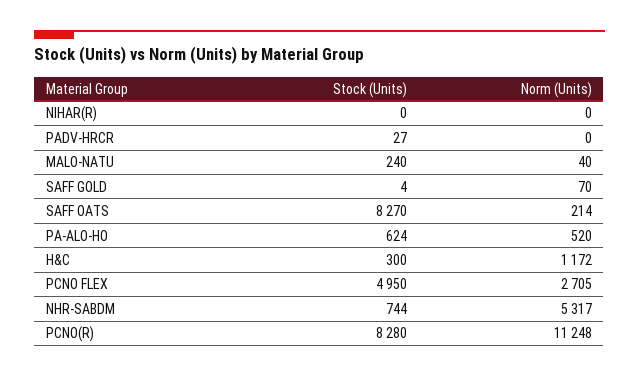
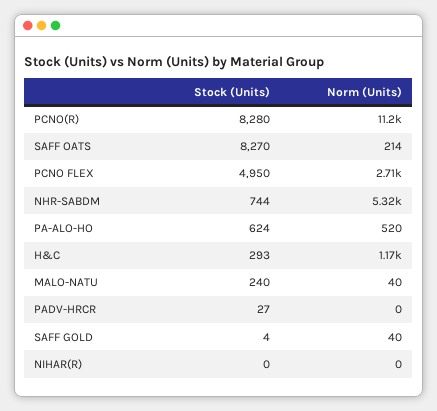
  {
    "Stock (Units)": {
      "NIHAR(R)": 0,
      "PADV-HRCR": 27,
      "MALO-NATU": 240,
      "SAFF GOLD": 4,
      "SAFF OATS": 8270,
      "PA-ALO-HO": 624,
-     "H&C": 300,
+     "H&C": 293,
      "PCNO FLEX": 4950,
      "NHR-SABDM": 744,
      "PCNO(R)": 8280
    },
    "Norm (Units)": {
      "NIHAR(R)": 0,
      "PADV-HRCR": 0,
      "MALO-NATU": 40,
-     "SAFF GOLD": 70,
+     "SAFF GOLD": 40,
      "SAFF OATS": 214,
      "PA-ALO-HO": 520,
      "H&C": 1172,
      "PCNO FLEX": 2705,
      "NHR-SABDM": 5317,
      "PCNO(R)": 11248
    }
  }

